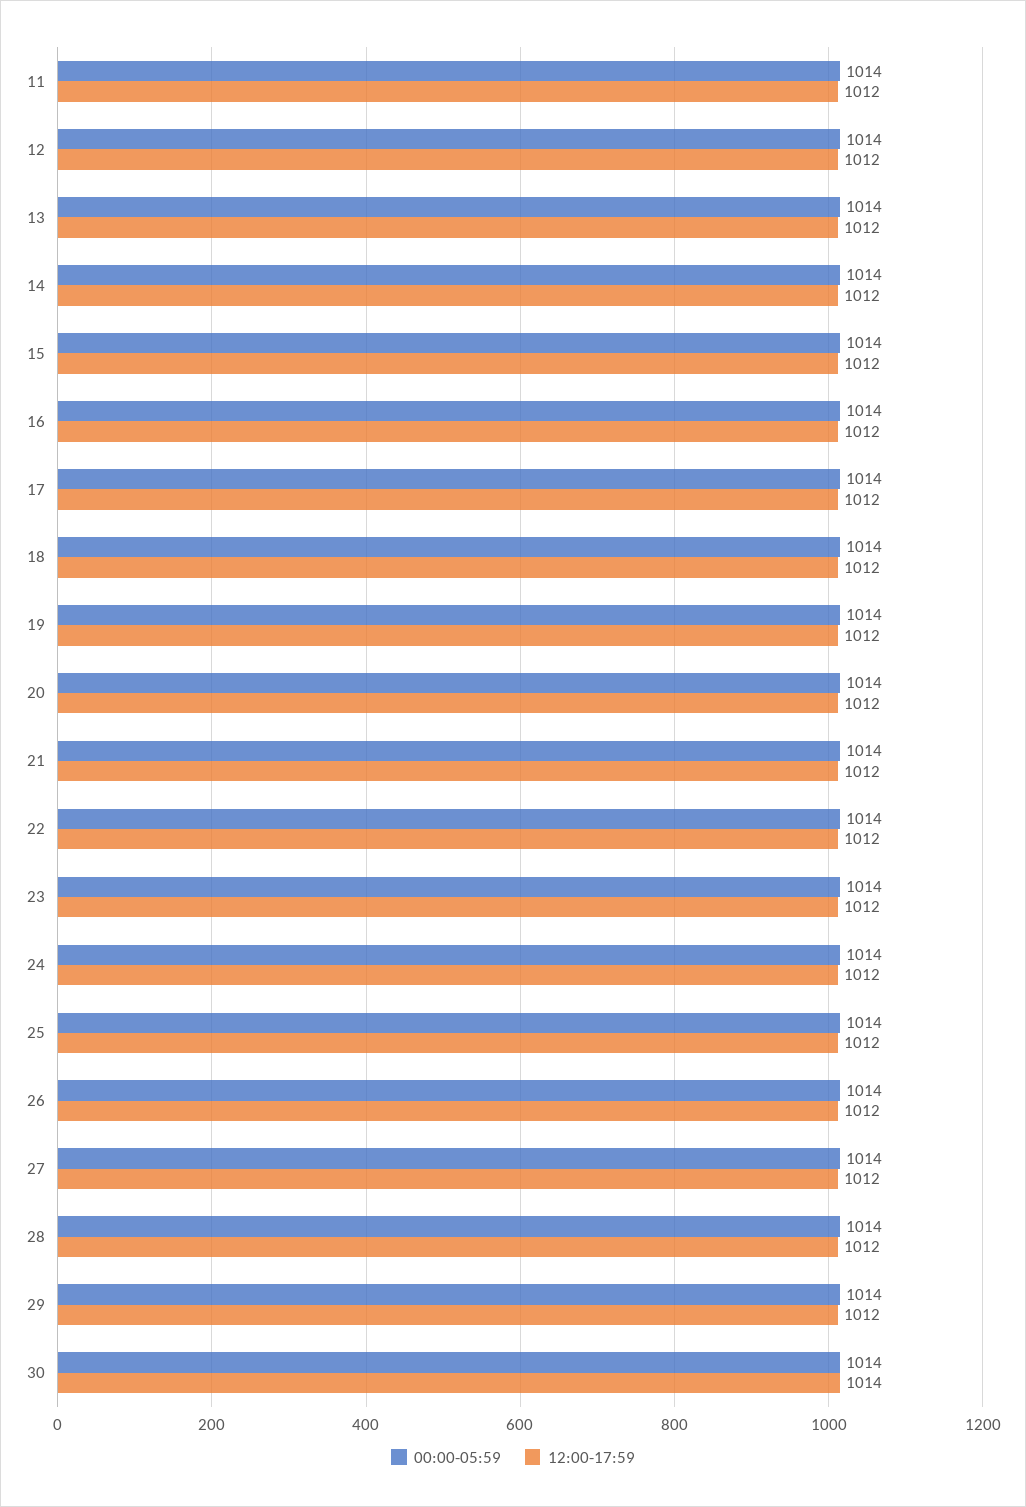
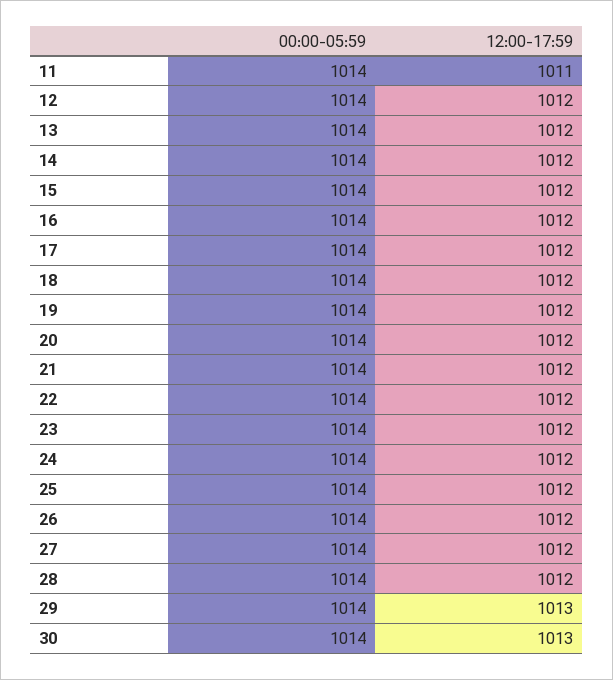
  {
    "00:00-05:59": {
      "11": 1014,
      "12": 1014,
      "13": 1014,
      "14": 1014,
      "15": 1014,
      "16": 1014,
      "17": 1014,
      "18": 1014,
      "19": 1014,
      "20": 1014,
      "21": 1014,
      "22": 1014,
      "23": 1014,
      "24": 1014,
      "25": 1014,
      "26": 1014,
      "27": 1014,
      "28": 1014,
      "29": 1014,
      "30": 1014
    },
    "12:00-17:59": {
-     "11": 1012,
+     "11": 1011,
      "12": 1012,
      "13": 1012,
      "14": 1012,
      "15": 1012,
      "16": 1012,
      "17": 1012,
      "18": 1012,
      "19": 1012,
      "20": 1012,
      "21": 1012,
      "22": 1012,
      "23": 1012,
      "24": 1012,
      "25": 1012,
      "26": 1012,
      "27": 1012,
      "28": 1012,
-     "29": 1012,
+     "29": 1013,
-     "30": 1014
+     "30": 1013
    }
  }

